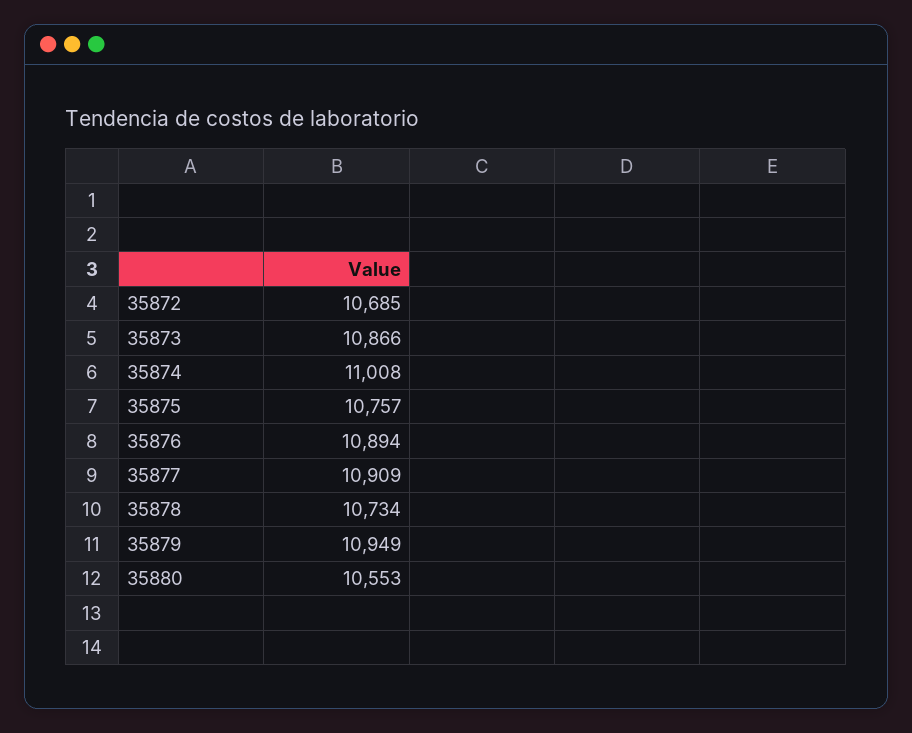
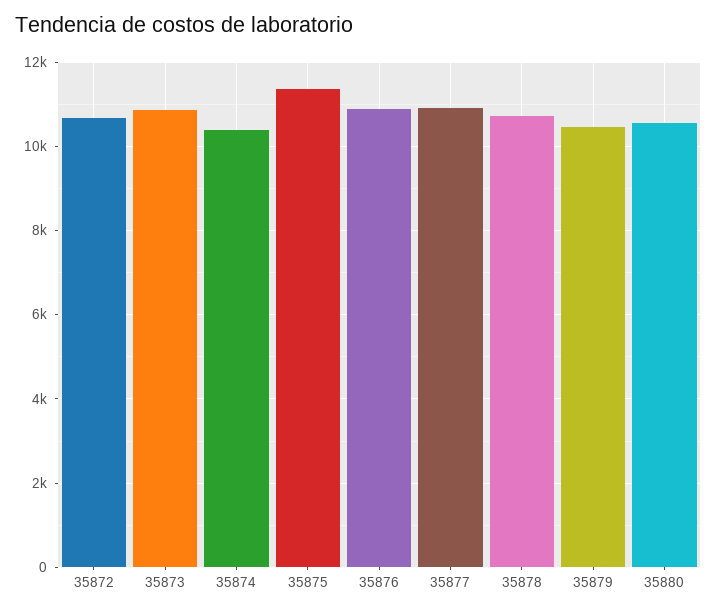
  {
    "35872": 10685,
    "35873": 10866,
-   "35874": 11008,
+   "35874": 10400,
-   "35875": 10757,
+   "35875": 11400,
    "35876": 10894,
    "35877": 10909,
    "35878": 10734,
-   "35879": 10949,
+   "35879": 10400,
    "35880": 10553
  }

